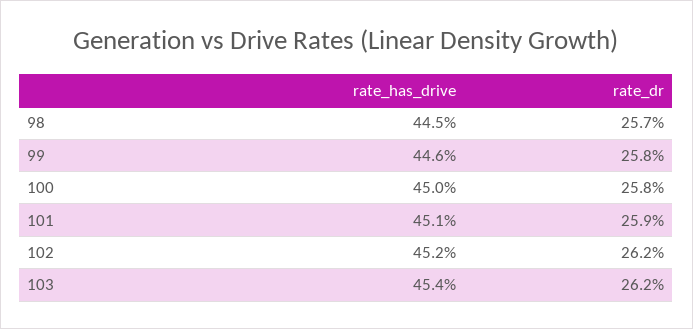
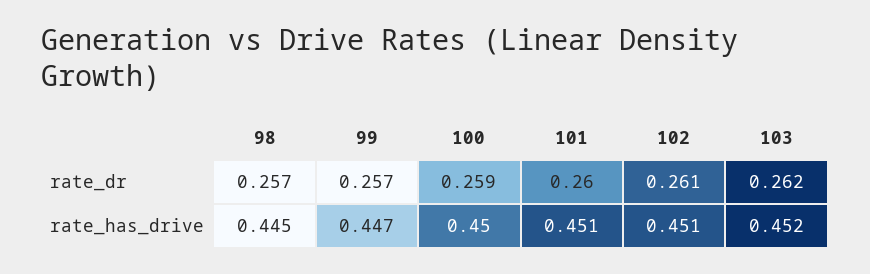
  {
    "rate_has_drive": {
      "98": 0.445,
-     "99": 0.446,
+     "99": 0.447,
      "100": 0.45,
      "101": 0.451,
-     "102": 0.452,
+     "102": 0.451,
-     "103": 0.454
+     "103": 0.452
    },
    "rate_dr": {
      "98": 0.257,
-     "99": 0.258,
+     "99": 0.257,
-     "100": 0.258,
+     "100": 0.259,
-     "101": 0.259,
+     "101": 0.26,
-     "102": 0.262,
+     "102": 0.261,
      "103": 0.262
    }
  }

